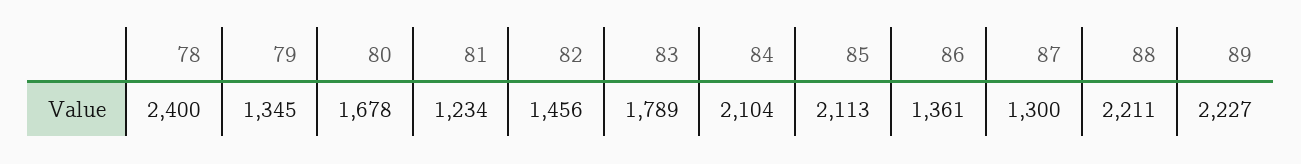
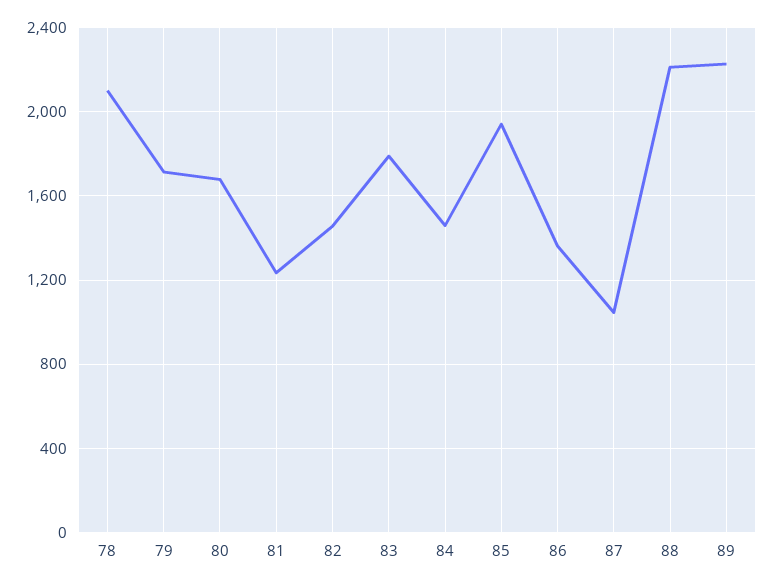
  {
-   "78": 2400,
+   "78": 2100,
-   "79": 1345,
+   "79": 1700,
    "80": 1678,
    "81": 1234,
    "82": 1456,
    "83": 1789,
-   "84": 2104,
+   "84": 1450,
-   "85": 2113,
+   "85": 1950,
    "86": 1361,
-   "87": 1300,
+   "87": 1050,
    "88": 2211,
    "89": 2227
  }

